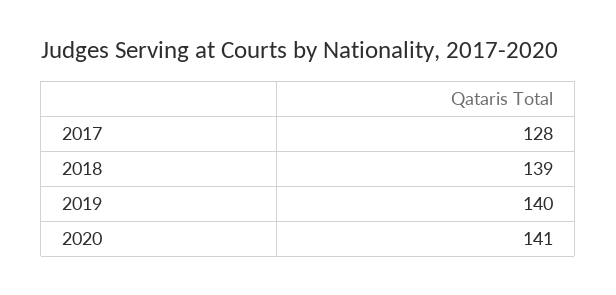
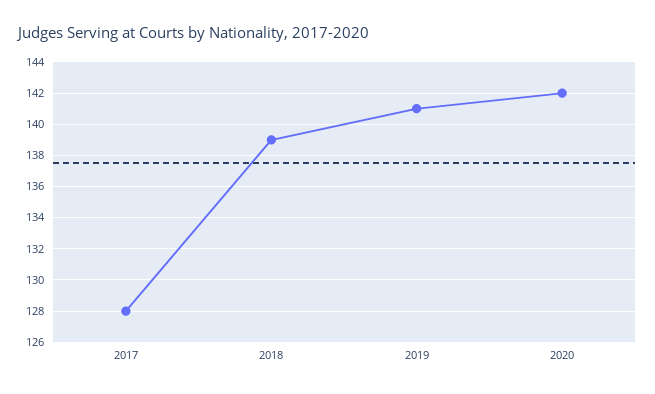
  {
    "2017": 128,
    "2018": 139,
-   "2019": 140,
+   "2019": 141,
-   "2020": 141
+   "2020": 142
  }

